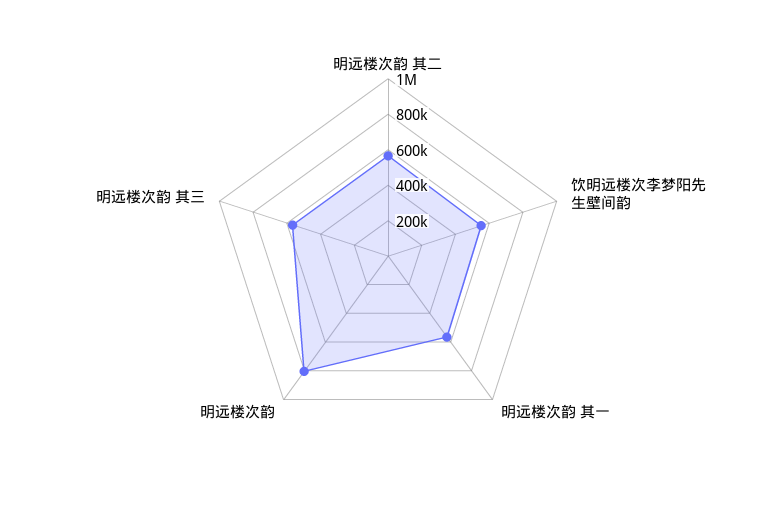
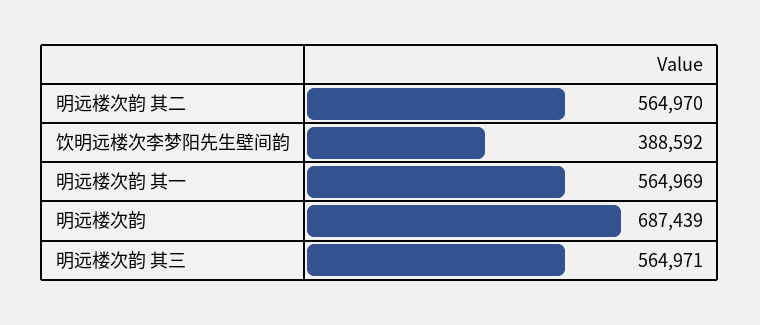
  {
    "明远楼次韵 其二": 564970,
-   "饮明远楼次李梦阳先生壁间韵": 550000,
+   "饮明远楼次李梦阳先生壁间韵": 388592,
    "明远楼次韵 其一": 564969,
-   "明远楼次韵": 800000,
+   "明远楼次韵": 687439,
    "明远楼次韵 其三": 564971
  }

